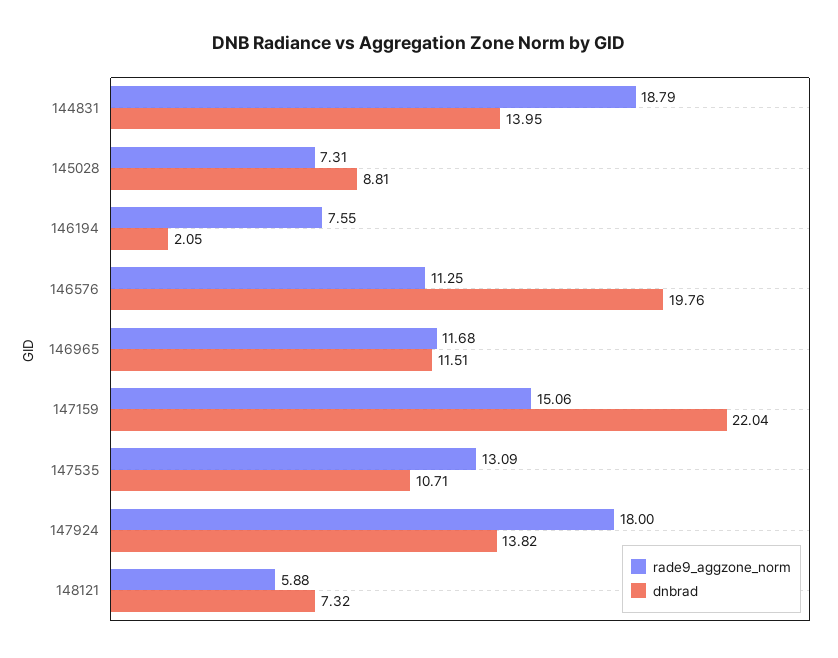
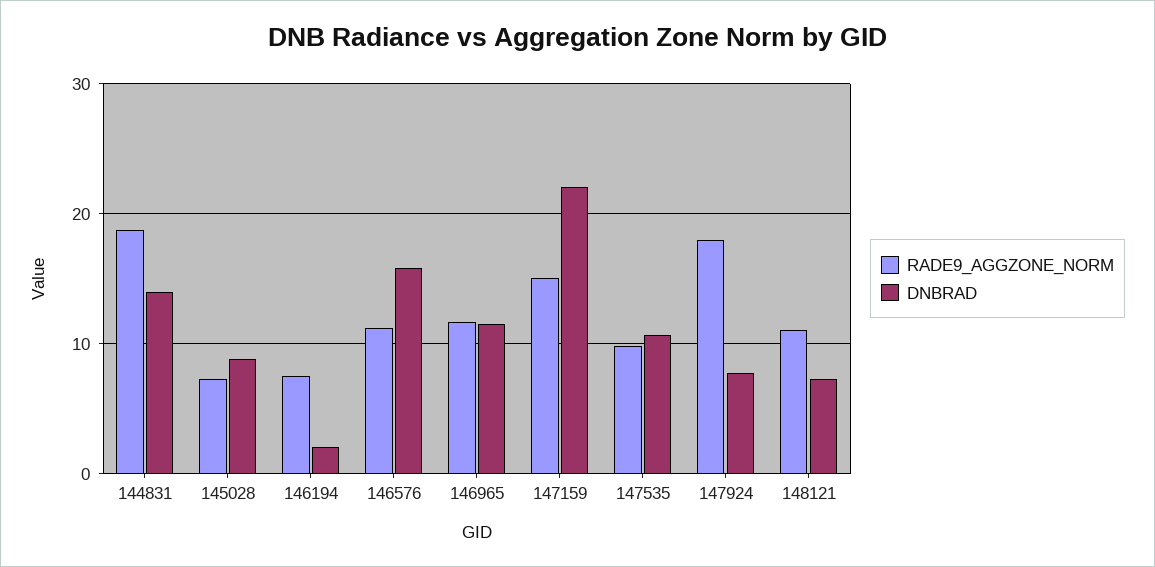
  {
    "rade9_aggzone_norm": {
      "144831": 18.79,
      "145028": 7.31,
      "146194": 7.55,
      "146576": 11.25,
      "146965": 11.68,
      "147159": 15.06,
-     "147535": 13.09,
+     "147535": 10,
      "147924": 18,
-     "148121": 5.88
+     "148121": 11
    },
    "dnbrad": {
      "144831": 13.95,
      "145028": 8.81,
      "146194": 2.05,
-     "146576": 19.76,
+     "146576": 16,
      "146965": 11.51,
      "147159": 22.04,
      "147535": 10.71,
-     "147924": 13.82,
+     "147924": 8,
      "148121": 7.32
    }
  }

